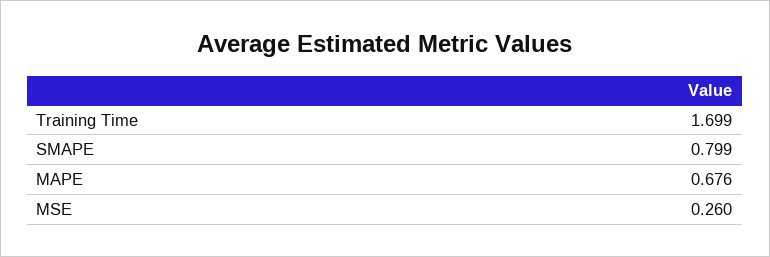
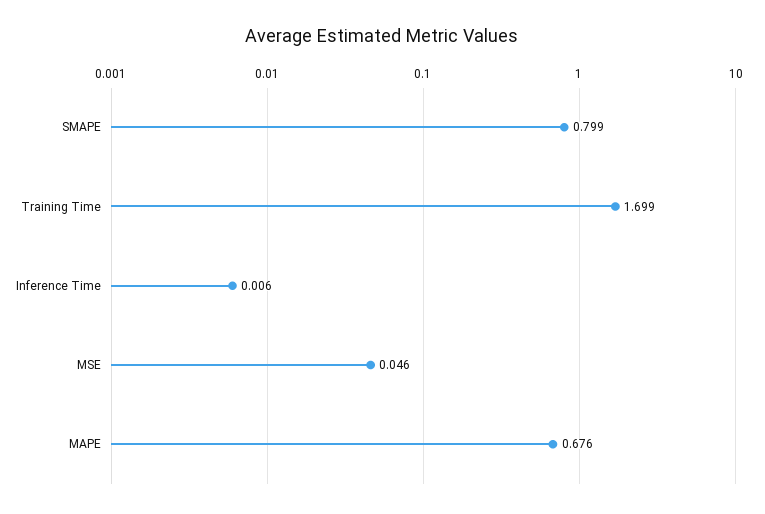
  {
    "Training Time": 1.699,
    "SMAPE": 0.799,
    "MAPE": 0.676,
-   "MSE": 0.26
+   "MSE": 0.046,
+   "Inference Time": 0.006
  }

